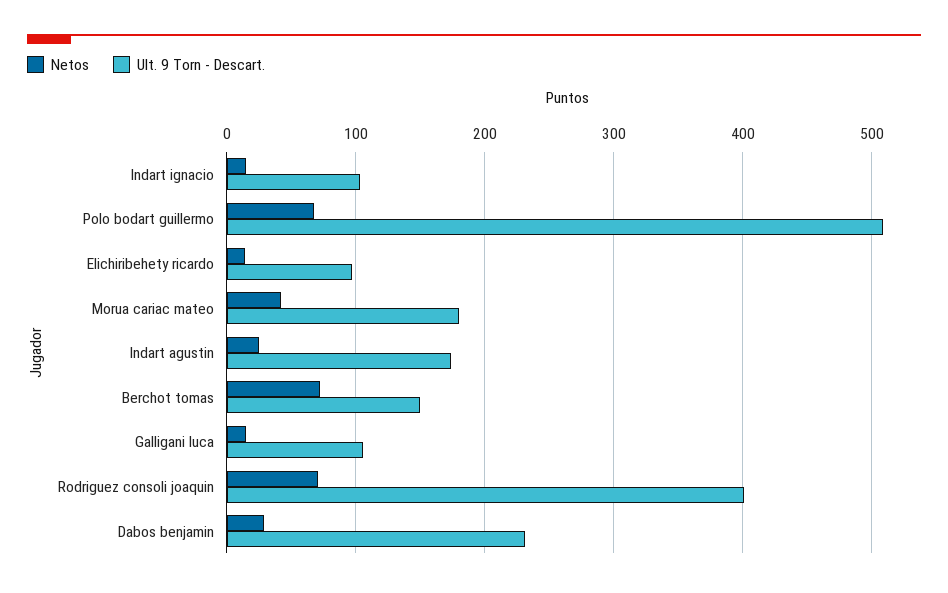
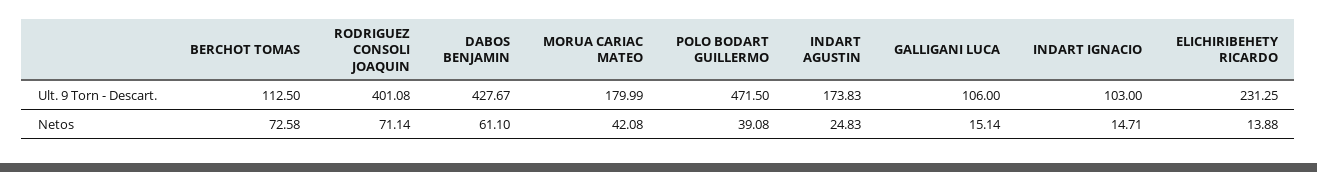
  {
    "Netos": {
      "Indart ignacio": 14.71,
-     "Polo bodart guillermo": 70,
+     "Polo bodart guillermo": 39.08,
      "Elichiribehety ricardo": 13.88,
      "Morua cariac mateo": 42.08,
      "Indart agustin": 24.83,
      "Berchot tomas": 72.58,
      "Galligani luca": 15.14,
      "Rodriguez consoli joaquin": 71.14,
-     "Dabos benjamin": 30
+     "Dabos benjamin": 61.1
    },
    "Ult. 9 Torn - Descart.": {
      "Indart ignacio": 103,
-     "Polo bodart guillermo": 510,
+     "Polo bodart guillermo": 471.5,
-     "Elichiribehety ricardo": 100,
+     "Elichiribehety ricardo": 231.25,
      "Morua cariac mateo": 179.99,
      "Indart agustin": 173.83,
-     "Berchot tomas": 150,
+     "Berchot tomas": 112.5,
      "Galligani luca": 106,
      "Rodriguez consoli joaquin": 401.08,
-     "Dabos benjamin": 230
+     "Dabos benjamin": 427.67
    }
  }

